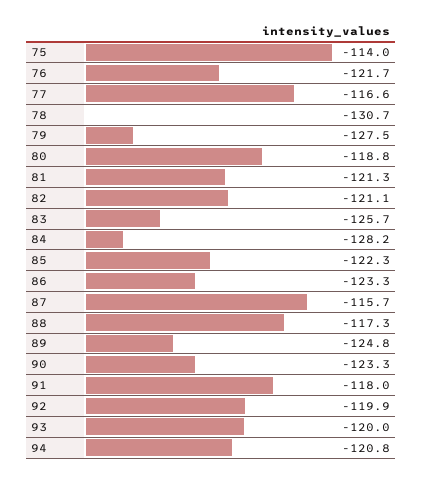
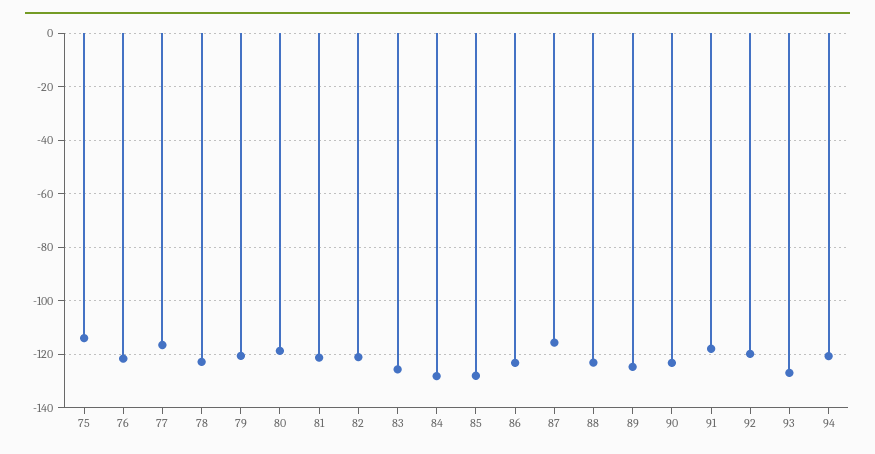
  {
    "75": -114,
    "76": -121.7,
    "77": -116.6,
-   "78": -130.7,
+   "78": -122.5,
-   "79": -127.5,
+   "79": -120,
    "80": -118.8,
    "81": -121.3,
    "82": -121.1,
    "83": -125.7,
    "84": -128.2,
-   "85": -122.3,
+   "85": -127.5,
    "86": -123.3,
    "87": -115.7,
-   "88": -117.3,
+   "88": -122.5,
    "89": -124.8,
    "90": -123.3,
    "91": -118,
    "92": -119.9,
-   "93": -120,
+   "93": -127.5,
    "94": -120.8
  }

